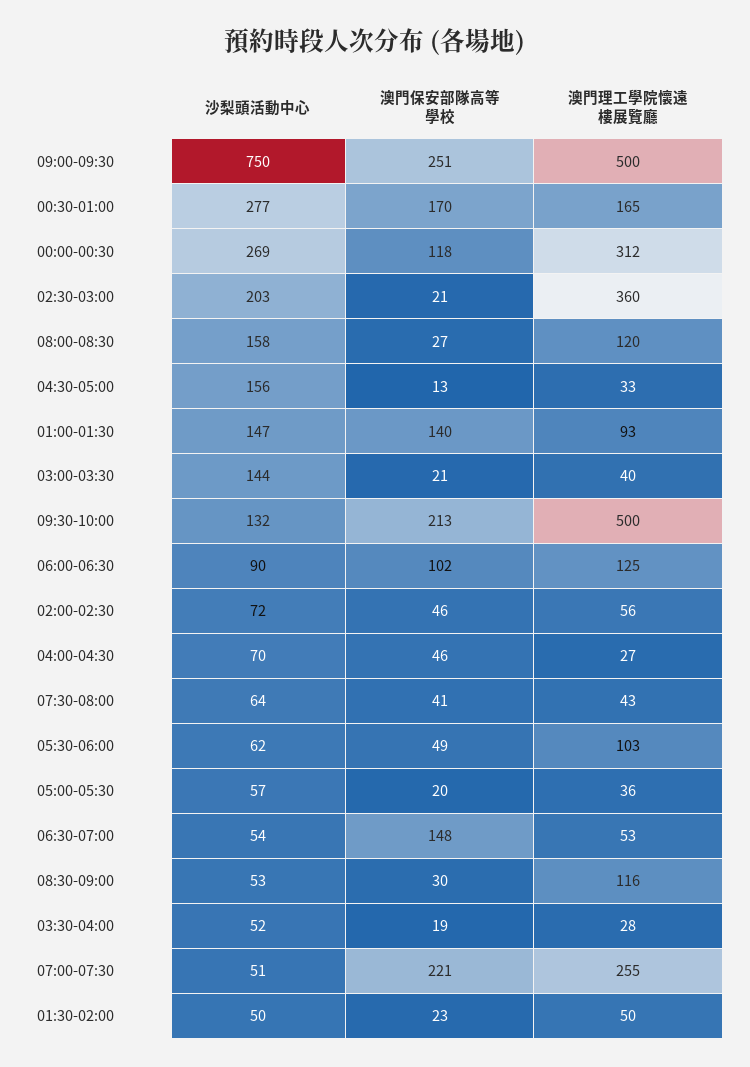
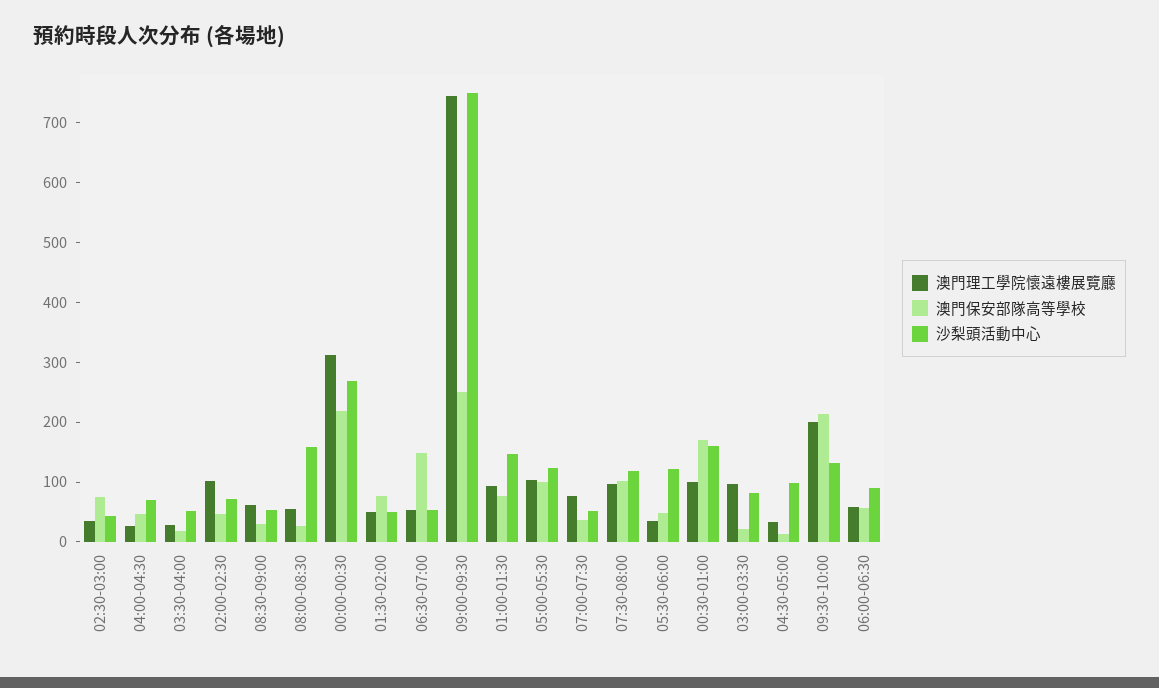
  {
    "沙梨頭活動中心": {
      "09:00-09:30": 750,
-     "00:30-01:00": 277,
+     "00:30-01:00": 160,
      "00:00-00:30": 269,
-     "02:30-03:00": 203,
+     "02:30-03:00": 40,
      "08:00-08:30": 158,
-     "04:30-05:00": 156,
+     "04:30-05:00": 100,
      "01:00-01:30": 147,
-     "03:00-03:30": 144,
+     "03:00-03:30": 80,
      "09:30-10:00": 132,
      "06:00-06:30": 90,
      "02:00-02:30": 72,
      "04:00-04:30": 70,
-     "07:30-08:00": 64,
+     "07:30-08:00": 120,
-     "05:30-06:00": 62,
+     "05:30-06:00": 120,
-     "05:00-05:30": 57,
+     "05:00-05:30": 120,
      "06:30-07:00": 54,
      "08:30-09:00": 53,
      "03:30-04:00": 52,
      "07:00-07:30": 51,
      "01:30-02:00": 50
    },
    "澳門保安部隊高等學校": {
      "09:00-09:30": 251,
      "00:30-01:00": 170,
-     "00:00-00:30": 118,
+     "00:00-00:30": 220,
-     "02:30-03:00": 21,
+     "02:30-03:00": 80,
      "08:00-08:30": 27,
      "04:30-05:00": 13,
-     "01:00-01:30": 140,
+     "01:00-01:30": 80,
      "03:00-03:30": 21,
      "09:30-10:00": 213,
-     "06:00-06:30": 102,
+     "06:00-06:30": 60,
      "02:00-02:30": 46,
      "04:00-04:30": 46,
-     "07:30-08:00": 41,
+     "07:30-08:00": 100,
      "05:30-06:00": 49,
-     "05:00-05:30": 20,
+     "05:00-05:30": 100,
      "06:30-07:00": 148,
      "08:30-09:00": 30,
      "03:30-04:00": 19,
-     "07:00-07:30": 221,
+     "07:00-07:30": 40,
-     "01:30-02:00": 23
+     "01:30-02:00": 80
    },
    "澳門理工學院懷遠樓展覽廳": {
-     "09:00-09:30": 500,
+     "09:00-09:30": 740,
-     "00:30-01:00": 165,
+     "00:30-01:00": 100,
      "00:00-00:30": 312,
-     "02:30-03:00": 360,
+     "02:30-03:00": 40,
-     "08:00-08:30": 120,
+     "08:00-08:30": 60,
      "04:30-05:00": 33,
      "01:00-01:30": 93,
-     "03:00-03:30": 40,
+     "03:00-03:30": 100,
-     "09:30-10:00": 500,
+     "09:30-10:00": 200,
-     "06:00-06:30": 125,
+     "06:00-06:30": 60,
-     "02:00-02:30": 56,
+     "02:00-02:30": 100,
      "04:00-04:30": 27,
-     "07:30-08:00": 43,
+     "07:30-08:00": 100,
-     "05:30-06:00": 103,
+     "05:30-06:00": 40,
-     "05:00-05:30": 36,
+     "05:00-05:30": 100,
      "06:30-07:00": 53,
-     "08:30-09:00": 116,
+     "08:30-09:00": 60,
      "03:30-04:00": 28,
-     "07:00-07:30": 255,
+     "07:00-07:30": 80,
      "01:30-02:00": 50
    }
  }

